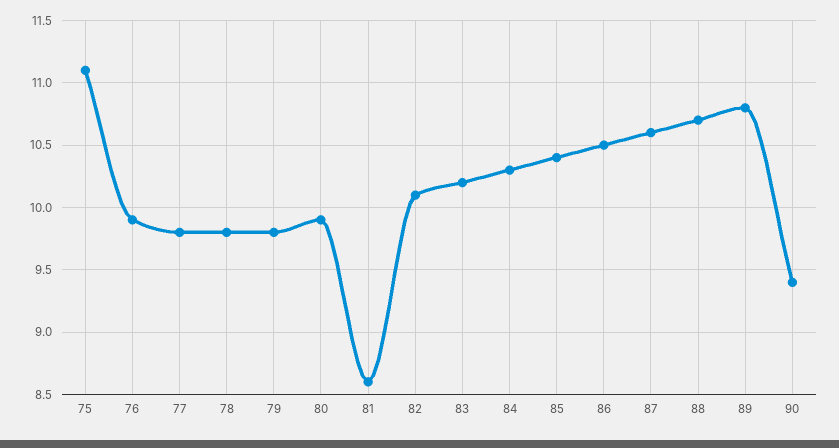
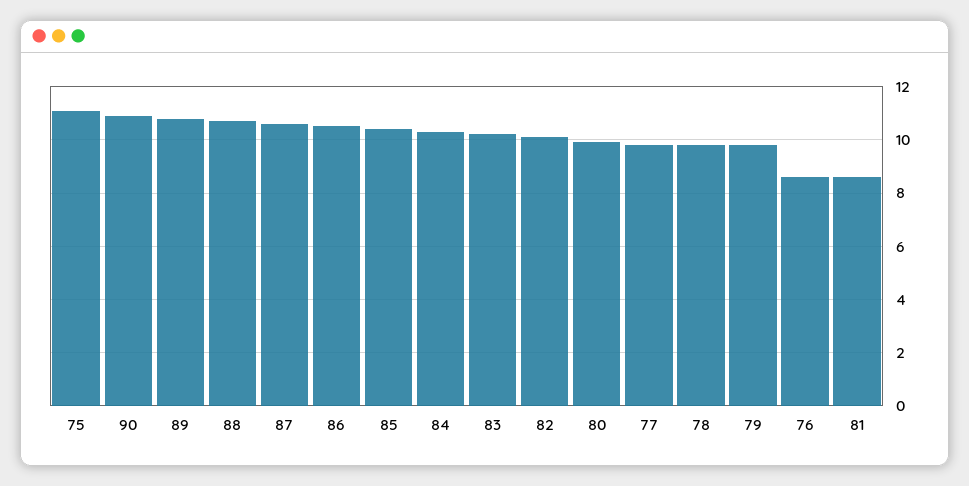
  {
    "75": 11.1,
-   "76": 9.9,
+   "76": 8.5,
    "77": 9.8,
    "78": 9.8,
    "79": 9.8,
    "80": 9.9,
    "81": 8.6,
    "82": 10.1,
    "83": 10.2,
    "84": 10.3,
    "85": 10.4,
    "86": 10.5,
    "87": 10.6,
    "88": 10.7,
    "89": 10.8,
-   "90": 9.4
+   "90": 11
  }

